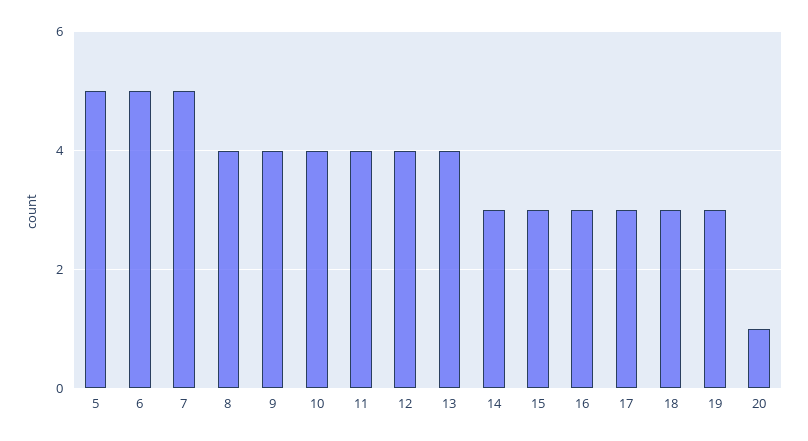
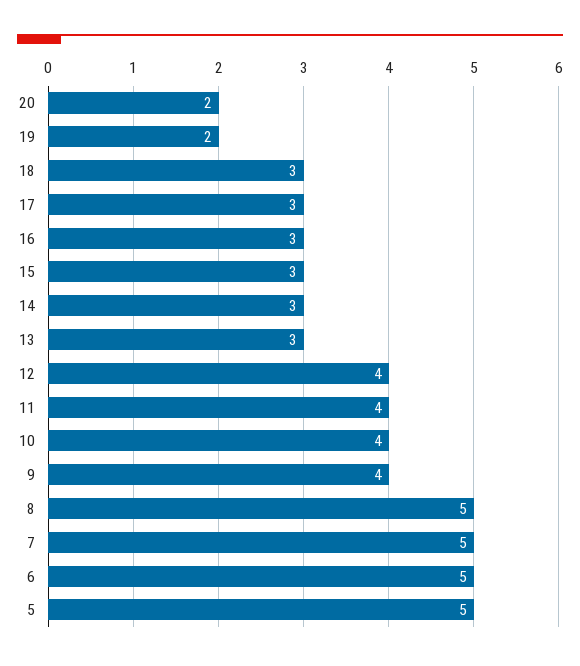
  {
    "5": 5,
    "6": 5,
    "7": 5,
-   "8": 4,
+   "8": 5,
    "9": 4,
    "10": 4,
    "11": 4,
    "12": 4,
-   "13": 4,
+   "13": 3,
    "14": 3,
    "15": 3,
    "16": 3,
    "17": 3,
    "18": 3,
-   "19": 3,
+   "19": 2,
-   "20": 1
+   "20": 2
  }

